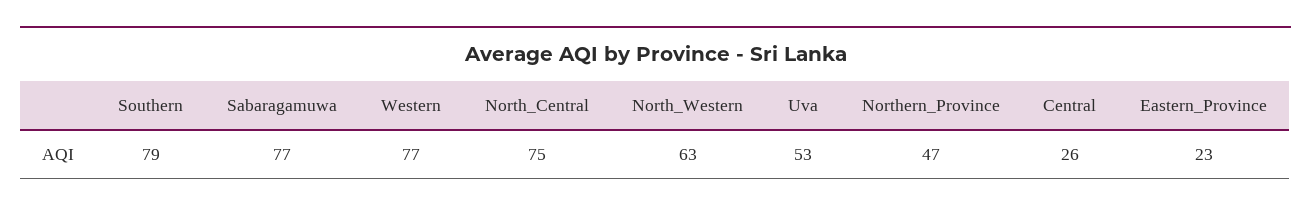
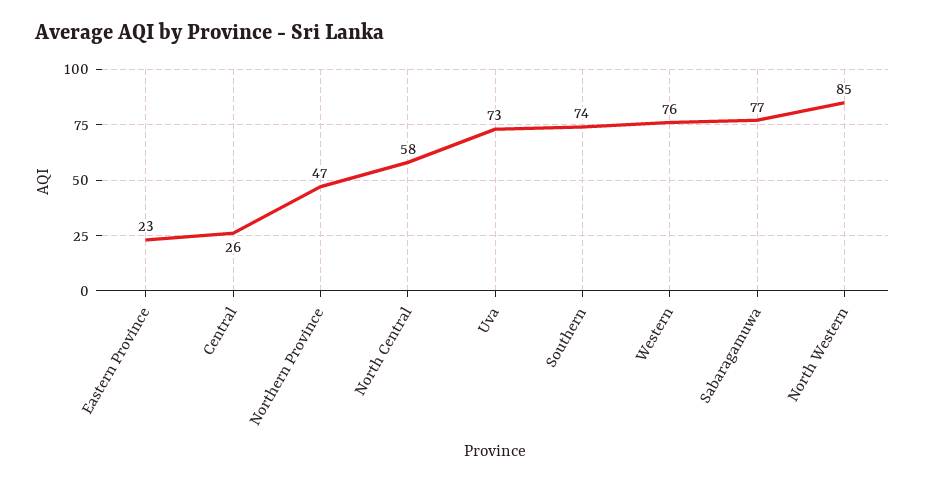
  {
-   "Southern": 79,
+   "Southern": 74,
    "Sabaragamuwa": 77,
-   "Western": 77,
+   "Western": 76,
-   "North_Central": 75,
+   "North_Central": 58,
-   "North_Western": 63,
+   "North_Western": 85,
-   "Uva": 53,
+   "Uva": 73,
    "Northern_Province": 47,
    "Central": 26,
    "Eastern_Province": 23
  }

